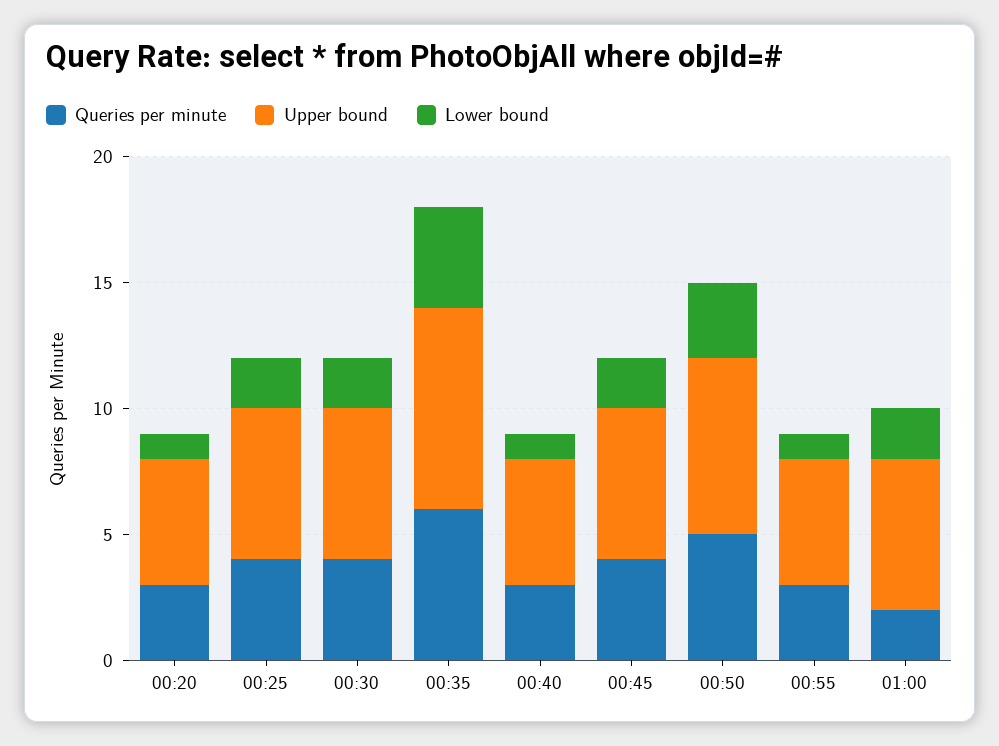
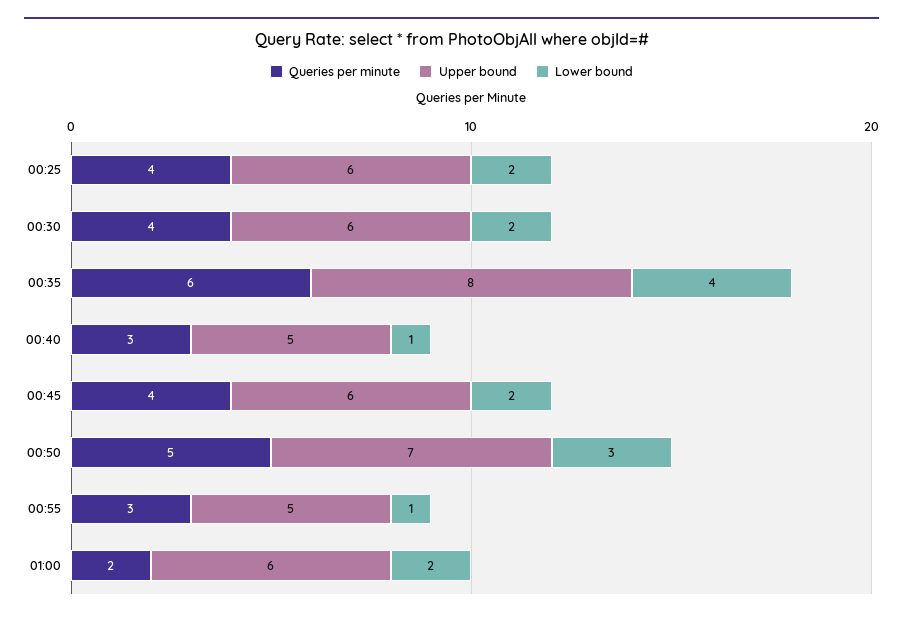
  {
    "Queries per minute": {
-     "00:20": 3,
      "00:25": 4,
      "00:30": 4,
      "00:35": 6,
      "00:40": 3,
      "00:45": 4,
      "00:50": 5,
      "00:55": 3,
      "01:00": 2
    },
    "Upper bound": {
-     "00:20": 5,
      "00:25": 6,
      "00:30": 6,
      "00:35": 8,
      "00:40": 5,
      "00:45": 6,
      "00:50": 7,
      "00:55": 5,
      "01:00": 6
    },
    "Lower bound": {
-     "00:20": 1,
      "00:25": 2,
      "00:30": 2,
      "00:35": 4,
      "00:40": 1,
      "00:45": 2,
      "00:50": 3,
      "00:55": 1,
      "01:00": 2
    }
  }

